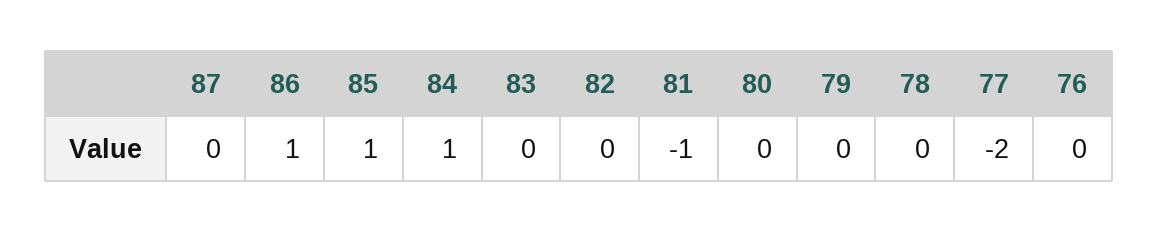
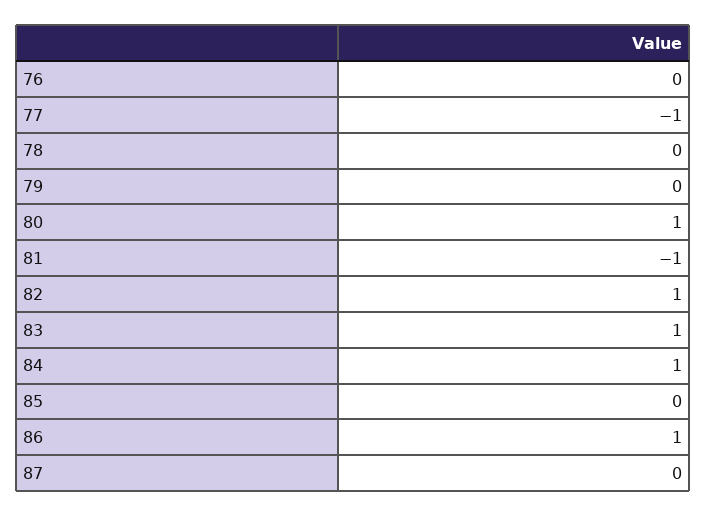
  {
    "87": 0,
    "86": 1,
-   "85": 1,
+   "85": 0,
    "84": 1,
-   "83": 0,
+   "83": 1,
-   "82": 0,
+   "82": 1,
    "81": -1,
-   "80": 0,
+   "80": 1,
    "79": 0,
    "78": 0,
-   "77": -2,
+   "77": -1,
    "76": 0
  }

